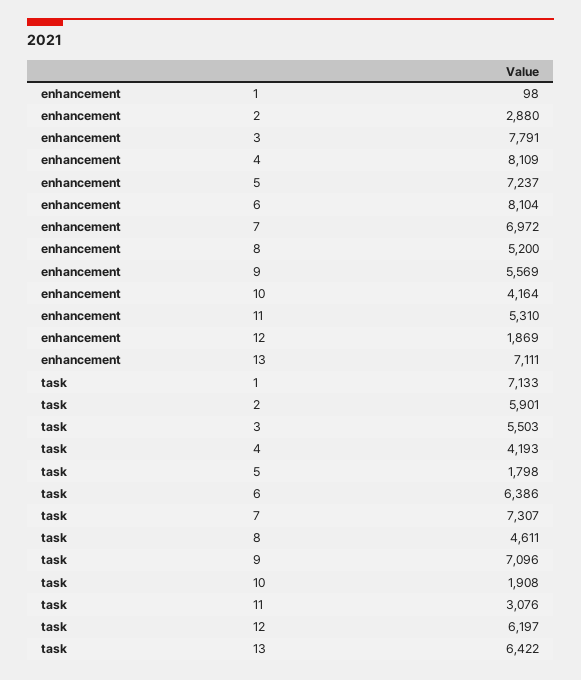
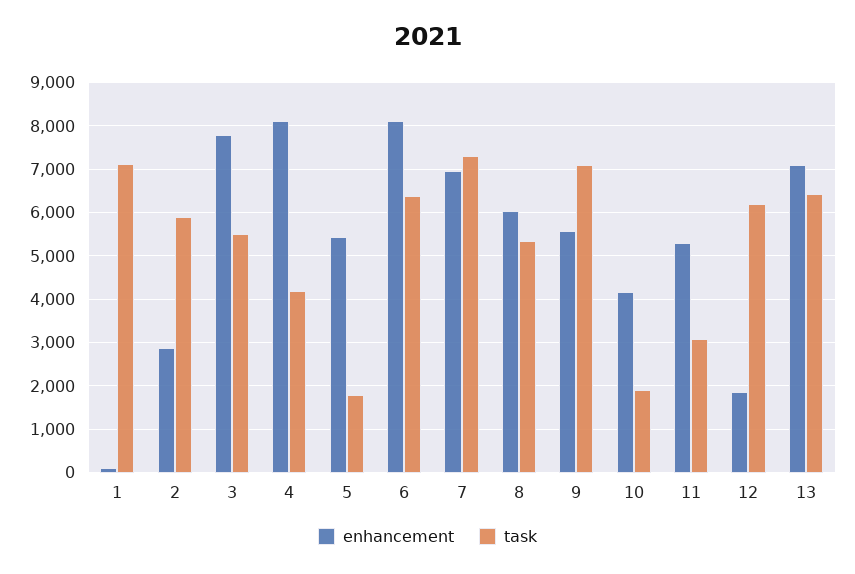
  {
    "enhancement": {
      "1": 98,
      "2": 2880,
      "3": 7791,
      "4": 8109,
-     "5": 7237,
+     "5": 5400,
      "6": 8104,
      "7": 6972,
-     "8": 5200,
+     "8": 6000,
      "9": 5569,
      "10": 4164,
      "11": 5310,
      "12": 1869,
      "13": 7111
    },
    "task": {
      "1": 7133,
      "2": 5901,
      "3": 5503,
      "4": 4193,
      "5": 1798,
      "6": 6386,
      "7": 7307,
-     "8": 4611,
+     "8": 5400,
      "9": 7096,
      "10": 1908,
      "11": 3076,
      "12": 6197,
      "13": 6422
    }
  }

